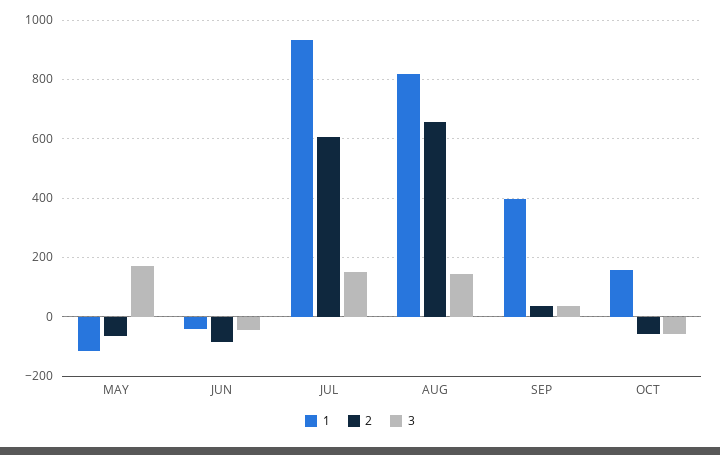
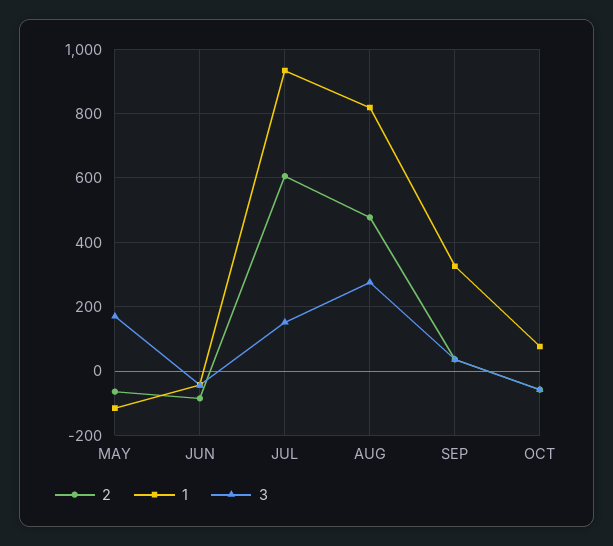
  {
    "1": {
      "MAY": -120,
      "JUN": -40,
      "JUL": 940,
      "AUG": 820,
-     "SEP": 400,
+     "SEP": 320,
-     "OCT": 150
+     "OCT": 80
    },
    "2": {
      "MAY": -60,
      "JUN": -80,
      "JUL": 600,
-     "AUG": 650,
+     "AUG": 480,
      "SEP": 40,
      "OCT": -60
    },
    "3": {
      "MAY": 180,
      "JUN": -40,
      "JUL": 160,
-     "AUG": 150,
+     "AUG": 280,
      "SEP": 40,
      "OCT": -60
    }
  }

